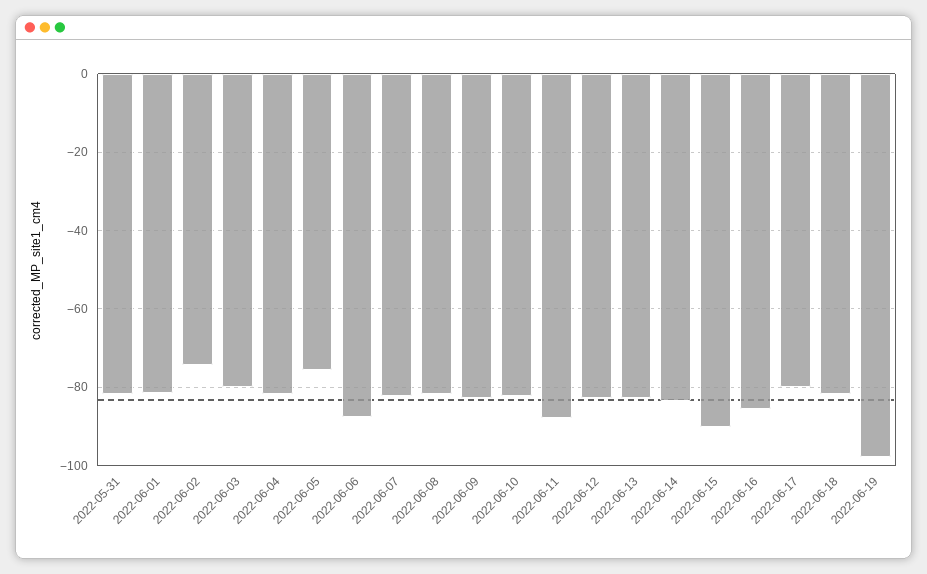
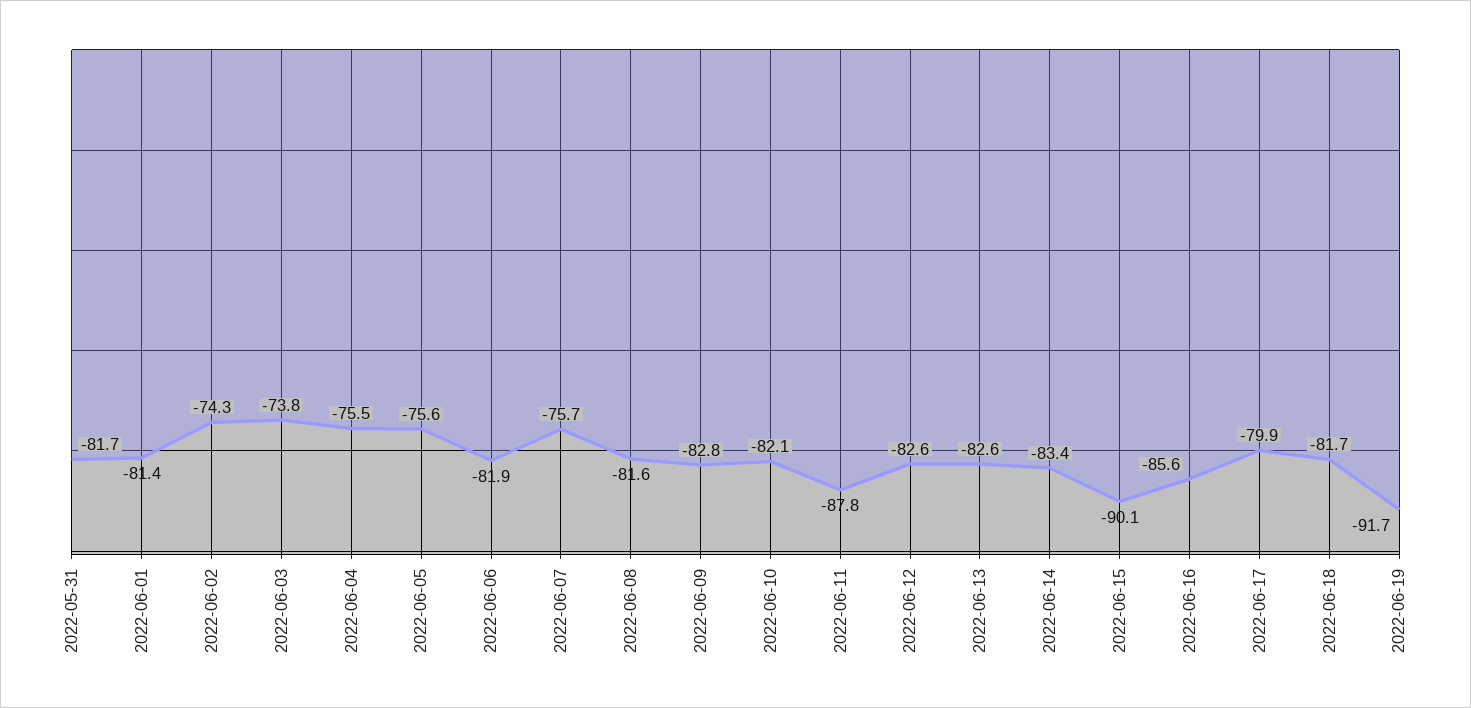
  {
    "2022-05-31": -81.7,
    "2022-06-01": -81.4,
    "2022-06-02": -74.3,
-   "2022-06-03": -80,
+   "2022-06-03": -73.8,
-   "2022-06-04": -82,
+   "2022-06-04": -75.5,
    "2022-06-05": -75.6,
-   "2022-06-06": -88,
+   "2022-06-06": -81.9,
-   "2022-06-07": -82,
+   "2022-06-07": -75.7,
    "2022-06-08": -81.6,
    "2022-06-09": -82.8,
    "2022-06-10": -82.1,
    "2022-06-11": -87.8,
    "2022-06-12": -82.6,
    "2022-06-13": -82.6,
    "2022-06-14": -83.4,
    "2022-06-15": -90.1,
    "2022-06-16": -85.6,
    "2022-06-17": -79.9,
    "2022-06-18": -81.7,
-   "2022-06-19": -98
+   "2022-06-19": -91.7
  }

